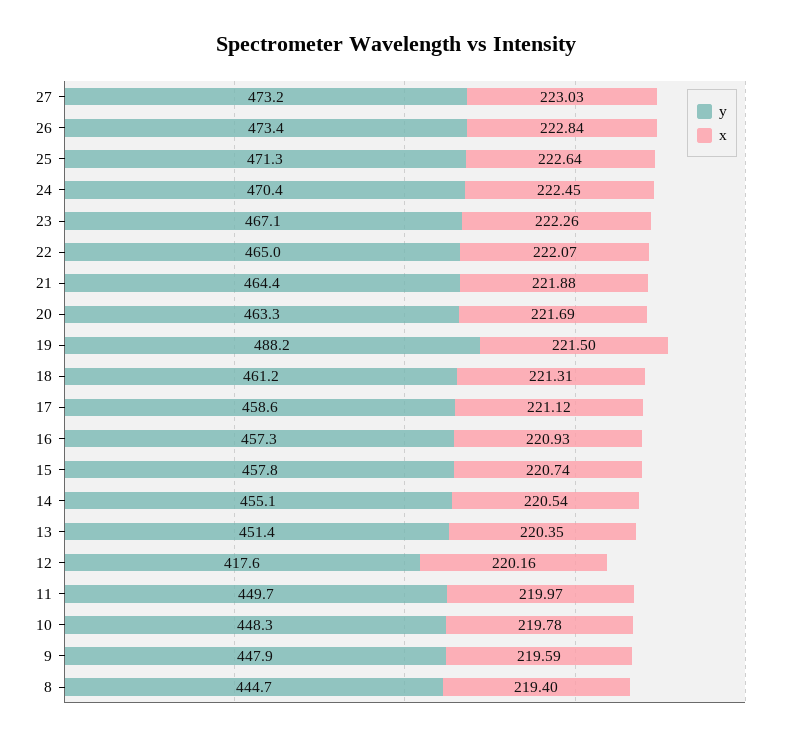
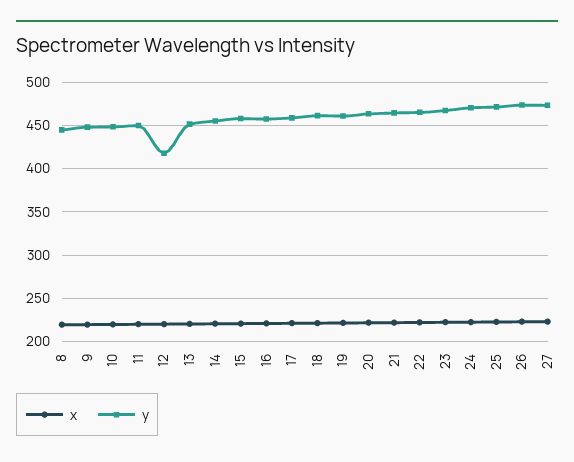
  {
    "y": {
      "27": 473.2,
      "26": 473.4,
      "25": 471.3,
      "24": 470.4,
      "23": 467.1,
      "22": 465,
      "21": 464.4,
      "20": 463.3,
-     "19": 488.2,
+     "19": 460,
      "18": 461.2,
      "17": 458.6,
      "16": 457.3,
      "15": 457.8,
      "14": 455.1,
      "13": 451.4,
      "12": 417.6,
      "11": 449.7,
      "10": 448.3,
      "9": 447.9,
      "8": 444.7
    },
    "x": {
      "27": 223.03,
      "26": 222.84,
      "25": 222.64,
      "24": 222.45,
      "23": 222.26,
      "22": 222.07,
      "21": 221.88,
      "20": 221.69,
      "19": 221.5,
      "18": 221.31,
      "17": 221.12,
      "16": 220.93,
      "15": 220.74,
      "14": 220.54,
      "13": 220.35,
      "12": 220.16,
      "11": 219.97,
      "10": 219.78,
      "9": 219.59,
      "8": 219.4
    }
  }

